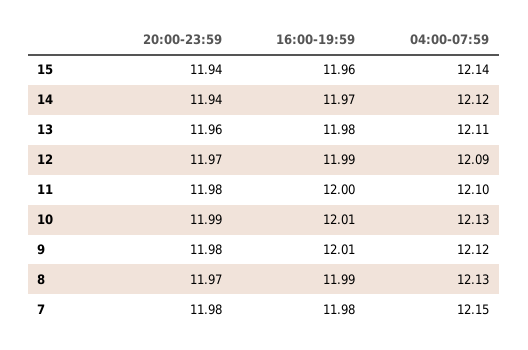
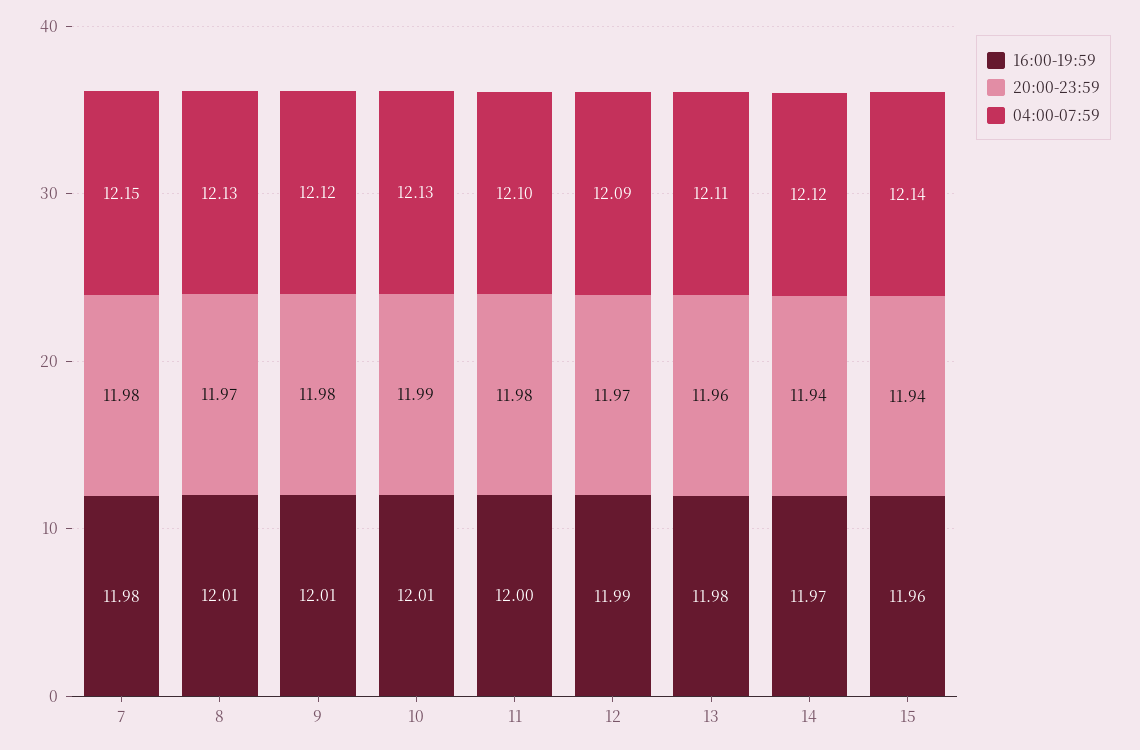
  {
    "20:00-23:59": {
      "15": 11.94,
      "14": 11.94,
      "13": 11.96,
      "12": 11.97,
      "11": 11.98,
      "10": 11.99,
      "9": 11.98,
      "8": 11.97,
      "7": 11.98
    },
    "16:00-19:59": {
      "15": 11.96,
      "14": 11.97,
      "13": 11.98,
      "12": 11.99,
      "11": 12,
      "10": 12.01,
      "9": 12.01,
-     "8": 11.99,
+     "8": 12.01,
      "7": 11.98
    },
    "04:00-07:59": {
      "15": 12.14,
      "14": 12.12,
      "13": 12.11,
      "12": 12.09,
      "11": 12.1,
      "10": 12.13,
      "9": 12.12,
      "8": 12.13,
      "7": 12.15
    }
  }

